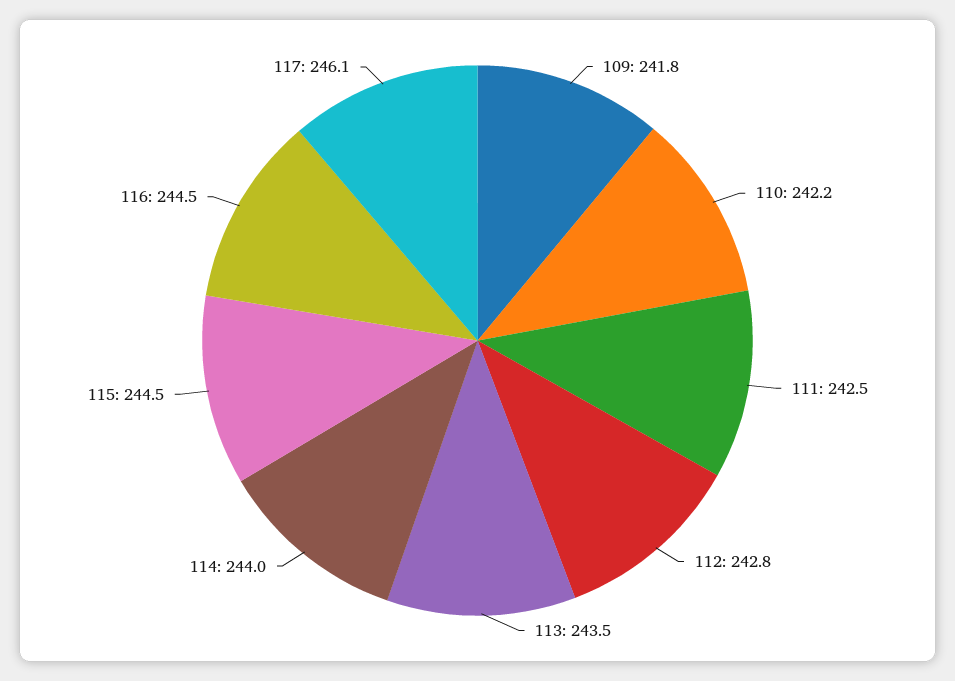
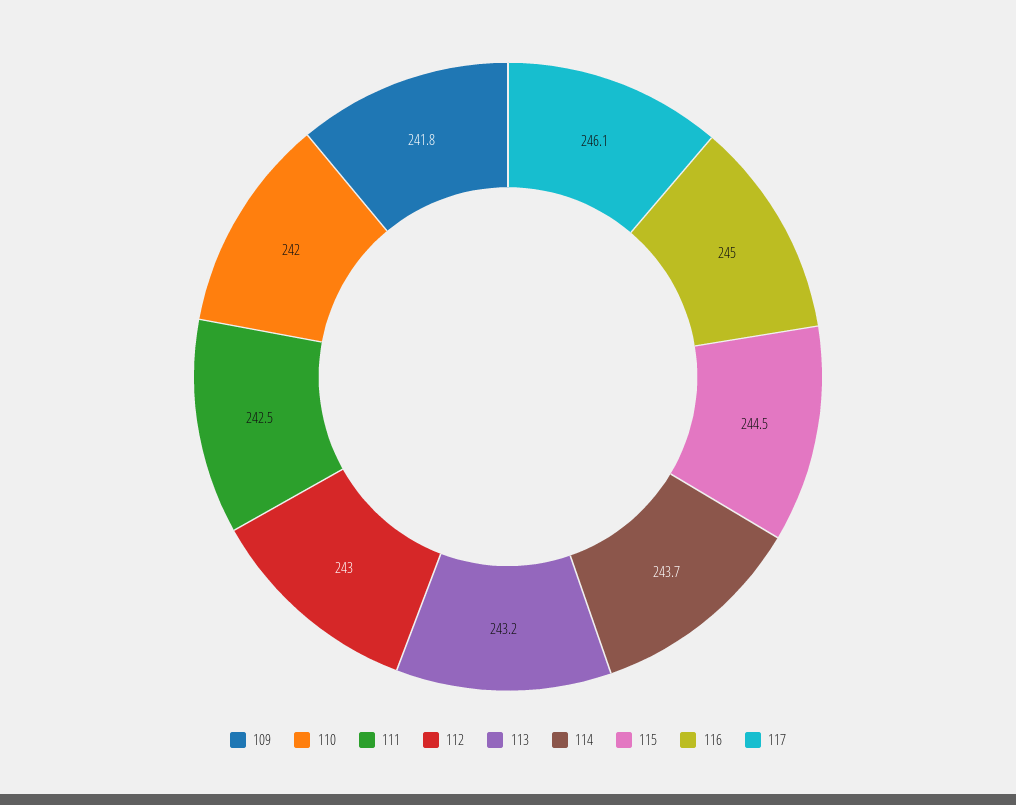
  {
    "109": 241.8,
-   "110": 242.2,
+   "110": 242,
    "111": 242.5,
-   "112": 242.8,
+   "112": 243,
-   "113": 243.5,
+   "113": 243.2,
-   "114": 244,
+   "114": 243.7,
    "115": 244.5,
-   "116": 244.5,
+   "116": 245,
    "117": 246.1
  }

